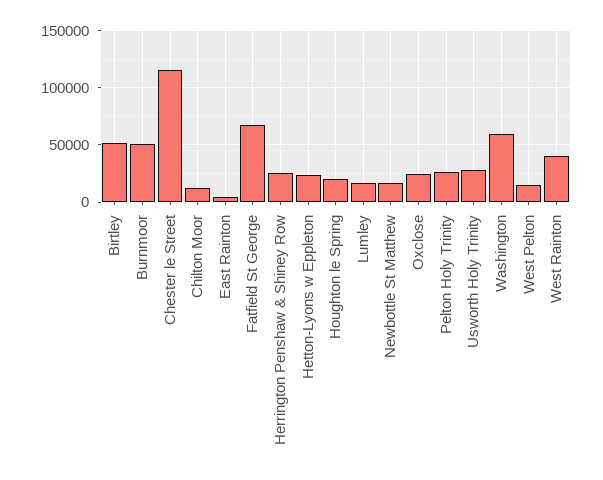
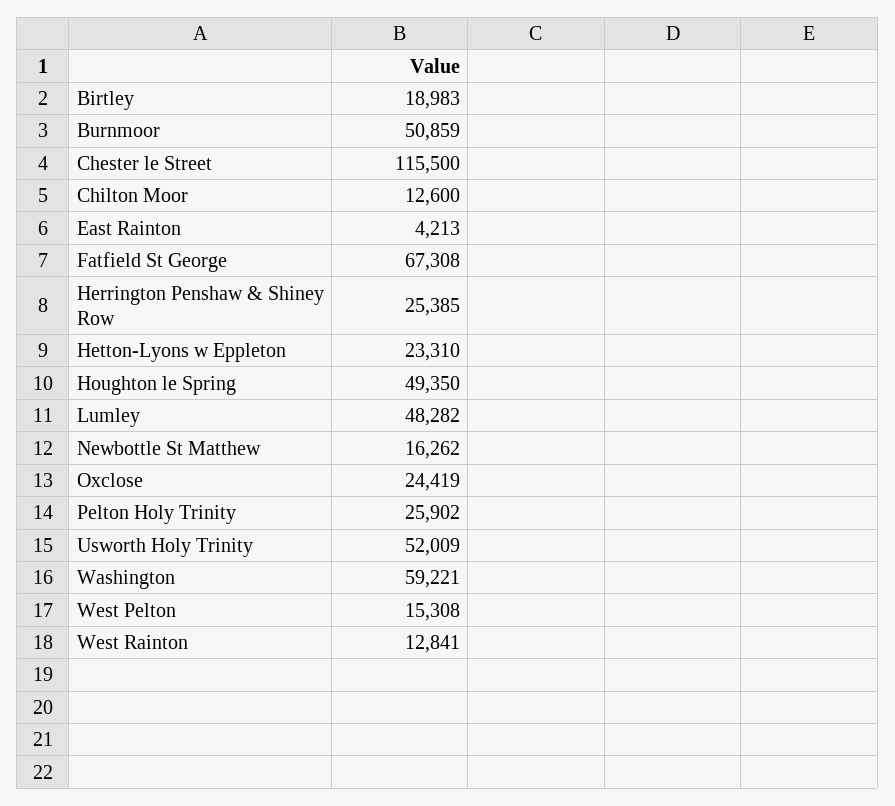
  {
-   "Birtley": 50000,
+   "Birtley": 18983,
    "Burnmoor": 50859,
    "Chester le Street": 115500,
    "Chilton Moor": 12600,
    "East Rainton": 4213,
    "Fatfield St George": 67308,
    "Herrington Penshaw & Shiney Row": 25385,
    "Hetton-Lyons w Eppleton": 23310,
-   "Houghton le Spring": 20000,
+   "Houghton le Spring": 49350,
-   "Lumley": 20000,
+   "Lumley": 48282,
    "Newbottle St Matthew": 16262,
    "Oxclose": 24419,
    "Pelton Holy Trinity": 25902,
-   "Usworth Holy Trinity": 30000,
+   "Usworth Holy Trinity": 52009,
    "Washington": 59221,
    "West Pelton": 15308,
-   "West Rainton": 40000
+   "West Rainton": 12841
  }

